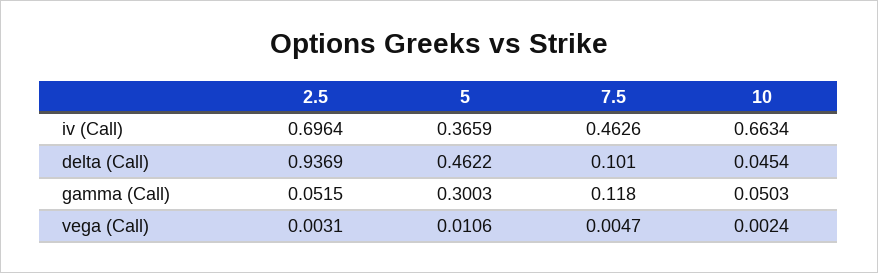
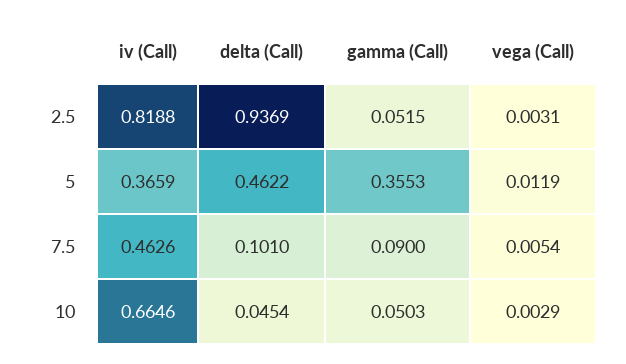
  {
    "2.5": {
-     "iv (Call)": 0.6964,
+     "iv (Call)": 0.8188,
      "delta (Call)": 0.9369,
      "gamma (Call)": 0.0515,
      "vega (Call)": 0.0031
    },
    "5": {
      "iv (Call)": 0.3659,
      "delta (Call)": 0.4622,
-     "gamma (Call)": 0.3003,
+     "gamma (Call)": 0.3553,
-     "vega (Call)": 0.0106
+     "vega (Call)": 0.0119
    },
    "7.5": {
      "iv (Call)": 0.4626,
      "delta (Call)": 0.101,
-     "gamma (Call)": 0.118,
+     "gamma (Call)": 0.09,
-     "vega (Call)": 0.0047
+     "vega (Call)": 0.0054
    },
    "10": {
-     "iv (Call)": 0.6634,
+     "iv (Call)": 0.6646,
      "delta (Call)": 0.0454,
      "gamma (Call)": 0.0503,
-     "vega (Call)": 0.0024
+     "vega (Call)": 0.0029
    }
  }

